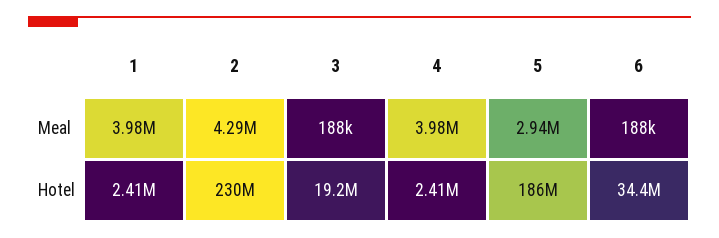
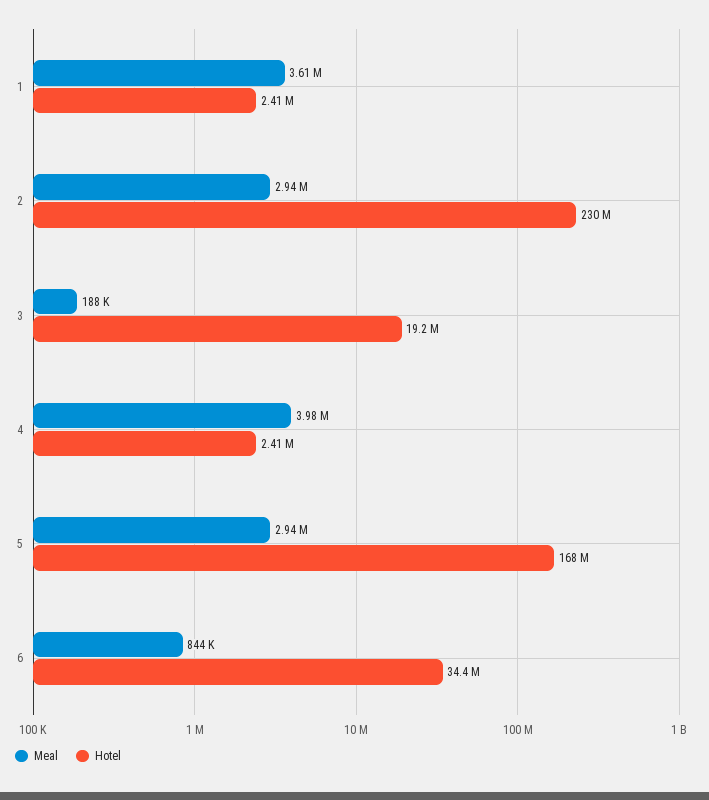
  {
    "Meal": {
-     "1": 3980000,
+     "1": 3610000,
-     "2": 4290000,
+     "2": 2940000,
      "3": 188000,
      "4": 3980000,
      "5": 2940000,
-     "6": 188000
+     "6": 844000
    },
    "Hotel": {
      "1": 2410000,
      "2": 230000000,
      "3": 19200000,
      "4": 2410000,
-     "5": 186000000,
+     "5": 168000000,
      "6": 34400000
    }
  }

